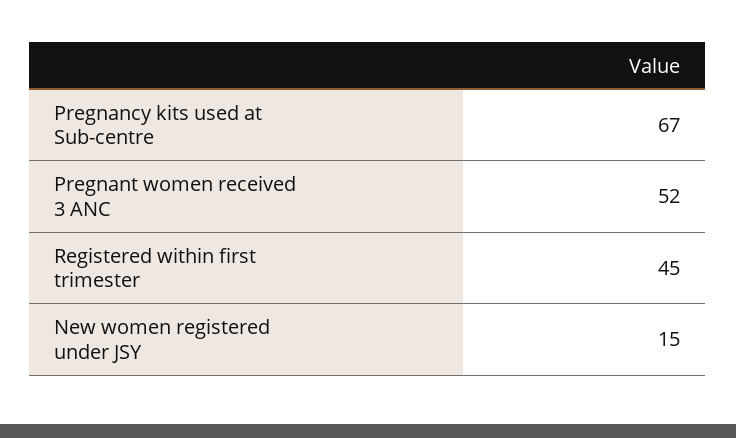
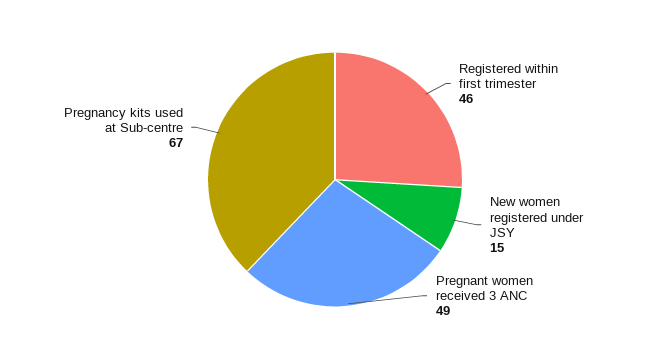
  {
    "Pregnancy kits used at Sub-centre": 67,
-   "Pregnant women received 3 ANC": 52,
+   "Pregnant women received 3 ANC": 49,
-   "Registered within first trimester": 45,
+   "Registered within first trimester": 46,
    "New women registered under JSY": 15
  }

